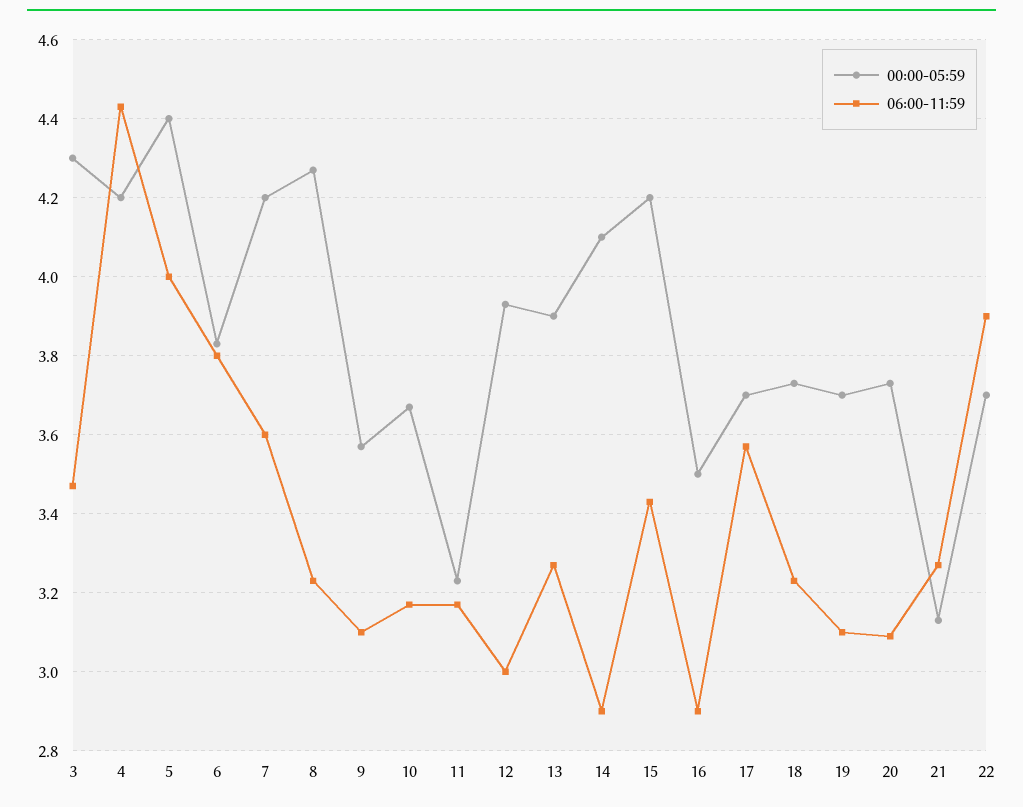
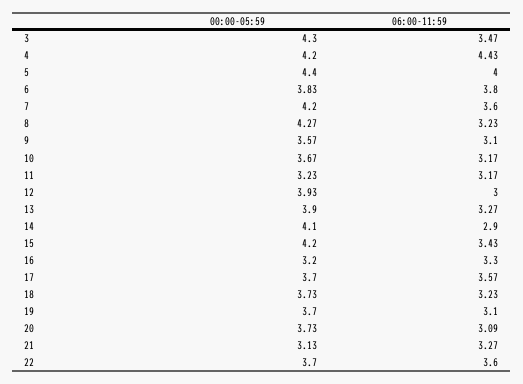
  {
    "00:00-05:59": {
      "3": 4.3,
      "4": 4.2,
      "5": 4.4,
      "6": 3.83,
      "7": 4.2,
      "8": 4.27,
      "9": 3.57,
      "10": 3.67,
      "11": 3.23,
      "12": 3.93,
      "13": 3.9,
      "14": 4.1,
      "15": 4.2,
-     "16": 3.5,
+     "16": 3.2,
      "17": 3.7,
      "18": 3.73,
      "19": 3.7,
      "20": 3.73,
      "21": 3.13,
      "22": 3.7
    },
    "06:00-11:59": {
      "3": 3.47,
      "4": 4.43,
      "5": 4,
      "6": 3.8,
      "7": 3.6,
      "8": 3.23,
      "9": 3.1,
      "10": 3.17,
      "11": 3.17,
      "12": 3,
      "13": 3.27,
      "14": 2.9,
      "15": 3.43,
-     "16": 2.9,
+     "16": 3.3,
      "17": 3.57,
      "18": 3.23,
      "19": 3.1,
      "20": 3.09,
      "21": 3.27,
-     "22": 3.9
+     "22": 3.6
    }
  }

